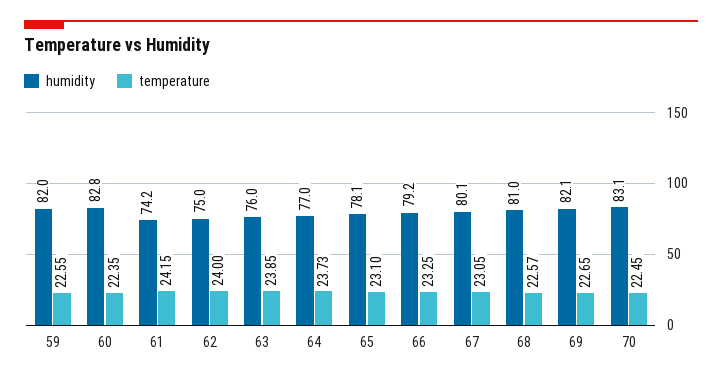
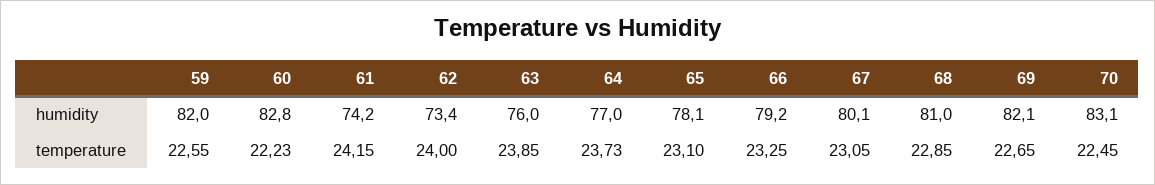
  {
    "humidity": {
      "59": 82,
      "60": 82.8,
      "61": 74.2,
-     "62": 75,
+     "62": 73.4,
      "63": 76,
      "64": 77,
      "65": 78.1,
      "66": 79.2,
      "67": 80.1,
      "68": 81,
      "69": 82.1,
      "70": 83.1
    },
    "temperature": {
      "59": 22.55,
-     "60": 22.35,
+     "60": 22.23,
      "61": 24.15,
      "62": 24,
      "63": 23.85,
      "64": 23.73,
      "65": 23.1,
      "66": 23.25,
      "67": 23.05,
-     "68": 22.57,
+     "68": 22.85,
      "69": 22.65,
      "70": 22.45
    }
  }

